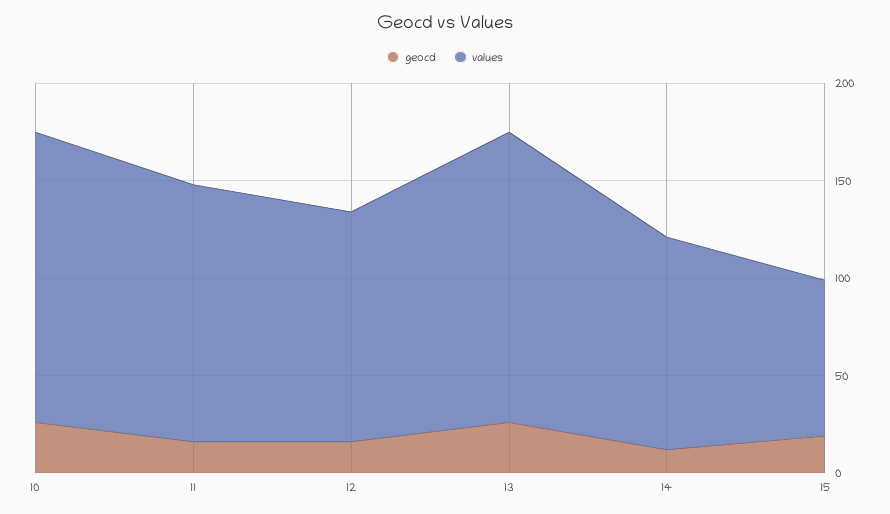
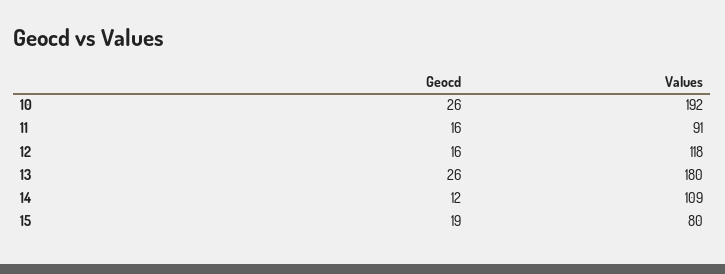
  {
    "geocd": {
      "10": 26,
      "11": 16,
      "12": 16,
      "13": 26,
      "14": 12,
      "15": 19
    },
    "values": {
-     "10": 150,
+     "10": 192,
-     "11": 130,
+     "11": 91,
      "12": 118,
-     "13": 150,
+     "13": 180,
      "14": 109,
      "15": 80
    }
  }

